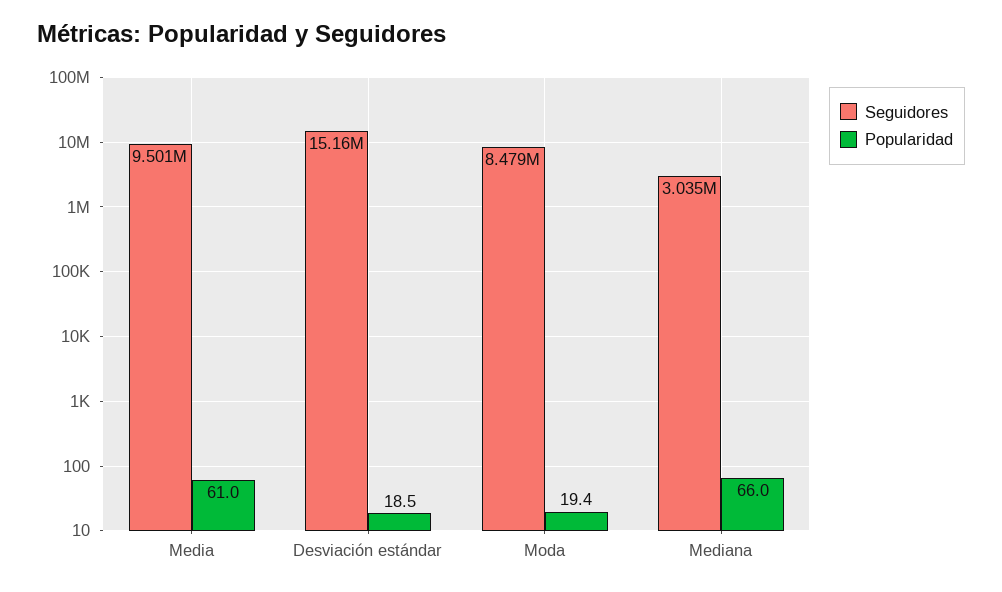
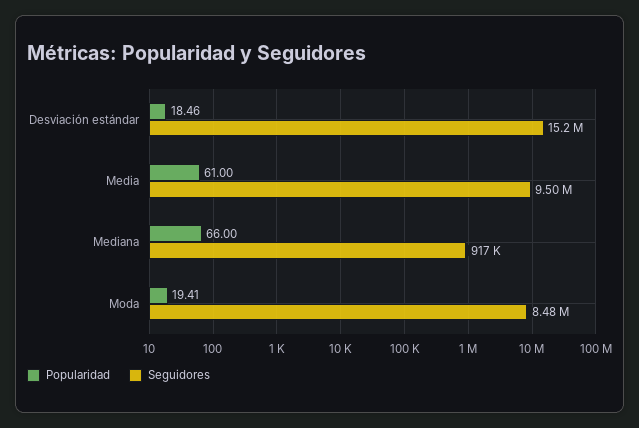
  {
    "Seguidores": {
      "Media": 9501000,
      "Desviación estándar": 15160000,
      "Moda": 8479000,
-     "Mediana": 3035000
+     "Mediana": 917000
    },
    "Popularidad": {
      "Media": 61,
      "Desviación estándar": 18.46,
      "Moda": 19.41,
      "Mediana": 66
    }
  }

